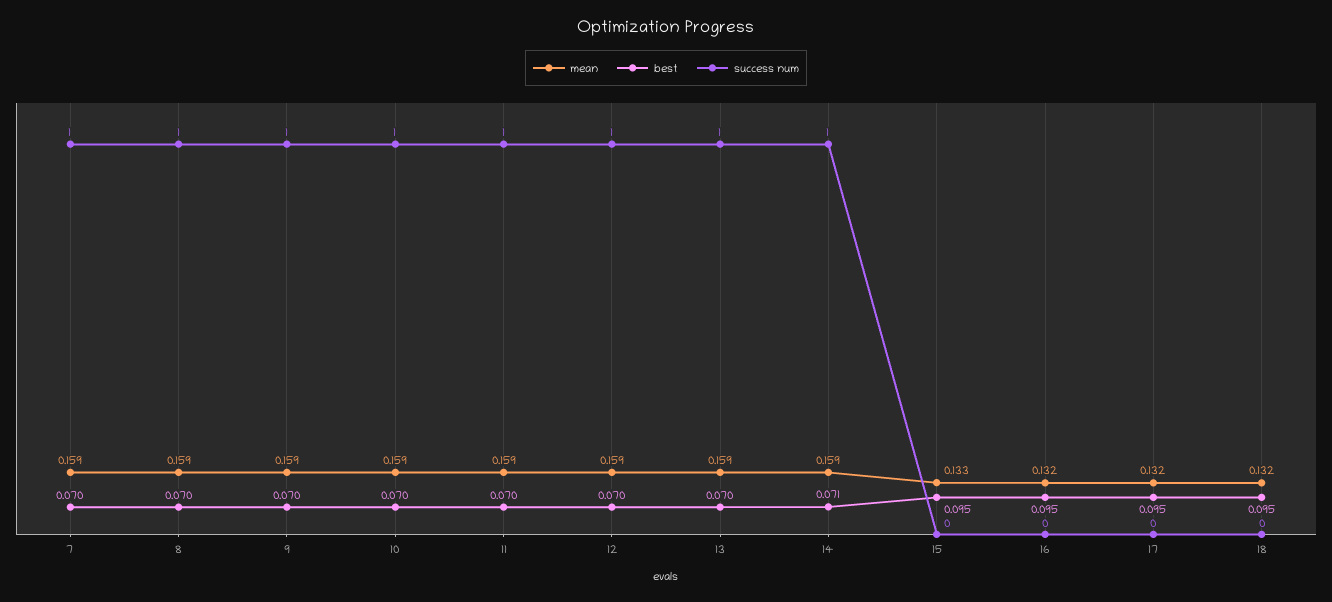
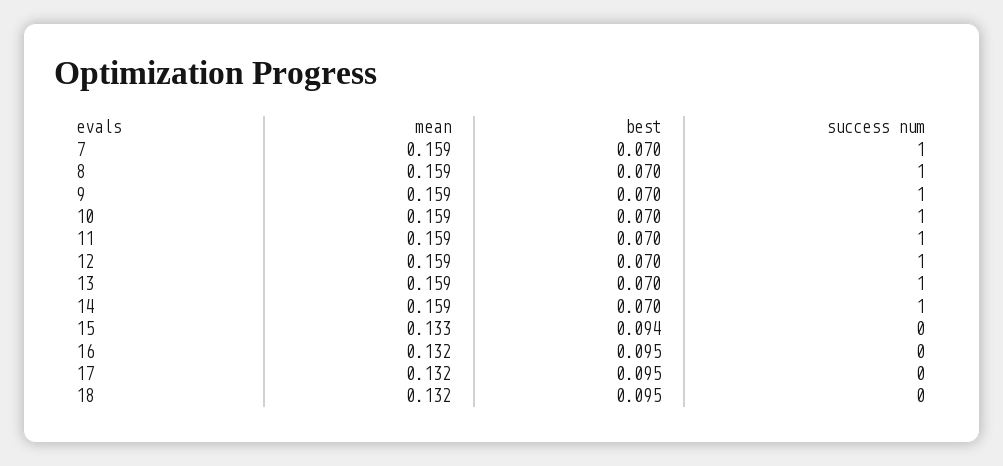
  {
    "mean": {
      "7": 0.159,
      "8": 0.159,
      "9": 0.159,
      "10": 0.159,
      "11": 0.159,
      "12": 0.159,
      "13": 0.159,
      "14": 0.159,
      "15": 0.133,
      "16": 0.132,
      "17": 0.132,
      "18": 0.132
    },
    "best": {
      "7": 0.07,
      "8": 0.07,
      "9": 0.07,
      "10": 0.07,
      "11": 0.07,
      "12": 0.07,
      "13": 0.07,
-     "14": 0.071,
+     "14": 0.07,
-     "15": 0.095,
+     "15": 0.094,
      "16": 0.095,
      "17": 0.095,
      "18": 0.095
    },
    "success num": {
      "7": 1,
      "8": 1,
      "9": 1,
      "10": 1,
      "11": 1,
      "12": 1,
      "13": 1,
      "14": 1,
      "15": 0,
      "16": 0,
      "17": 0,
      "18": 0
    }
  }

